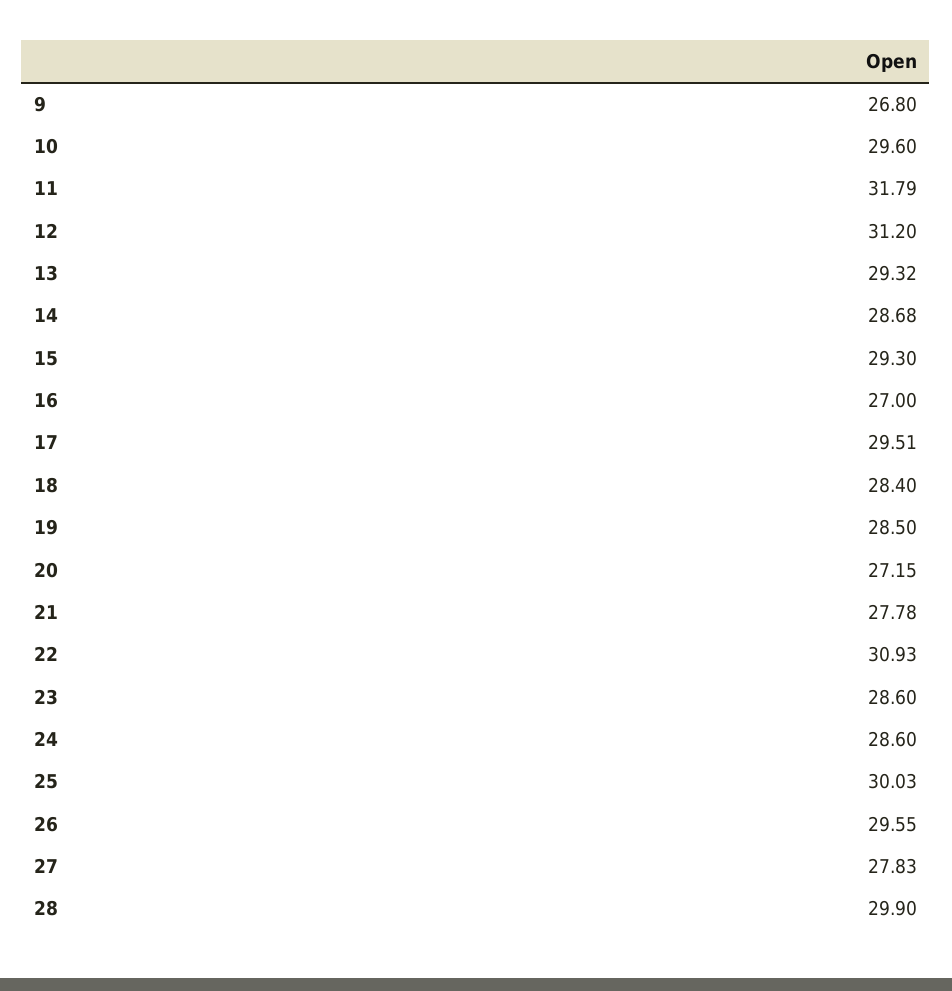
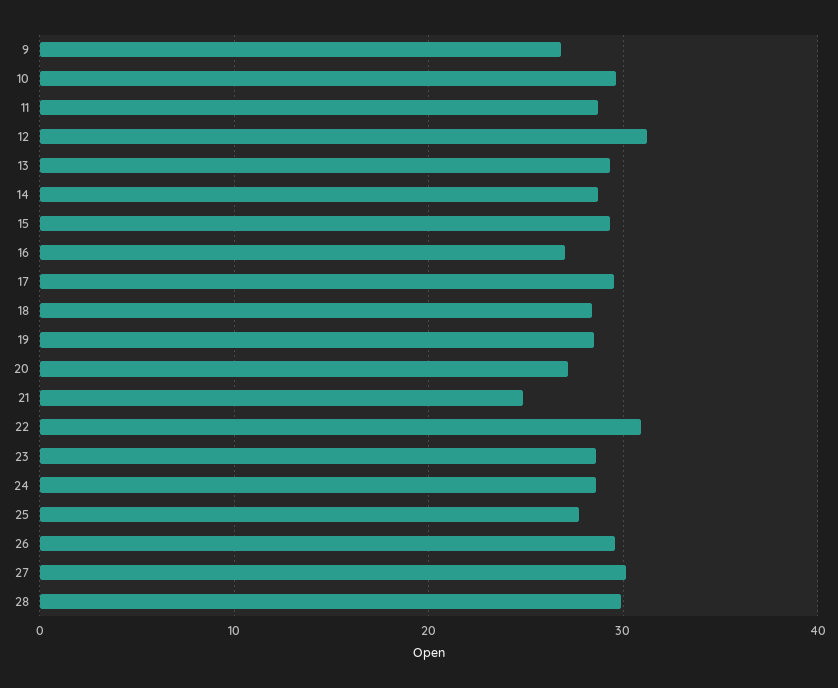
  {
    "9": 26.8,
    "10": 29.6,
-   "11": 31.79,
+   "11": 29,
    "12": 31.2,
    "13": 29.32,
    "14": 28.68,
    "15": 29.3,
    "16": 27,
    "17": 29.51,
    "18": 28.4,
    "19": 28.5,
    "20": 27.15,
-   "21": 27.78,
+   "21": 25,
    "22": 30.93,
    "23": 28.6,
    "24": 28.6,
-   "25": 30.03,
+   "25": 28,
    "26": 29.55,
-   "27": 27.83,
+   "27": 30,
    "28": 29.9
  }

